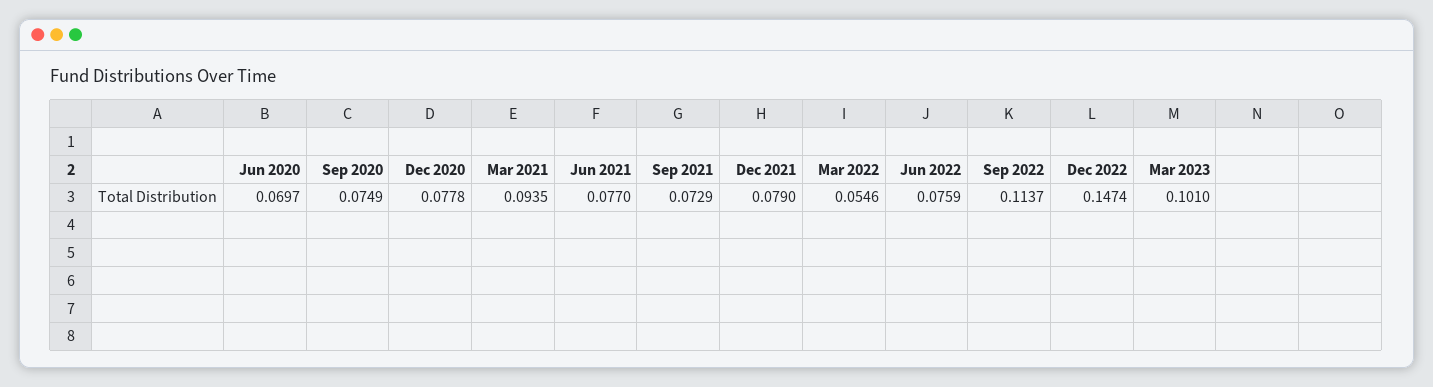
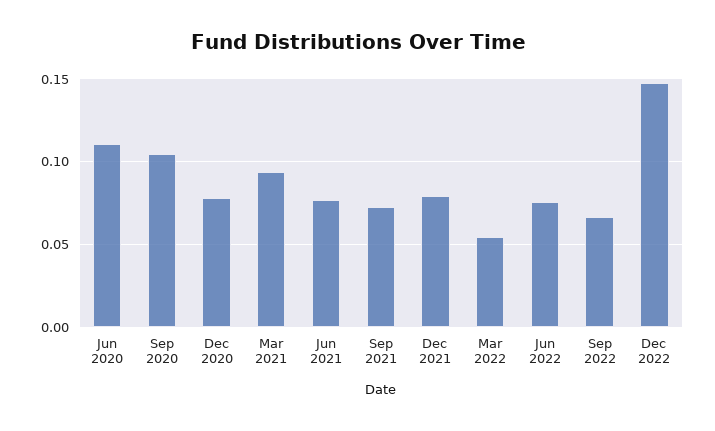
  {
-   "Jun 2020": 0.0697,
+   "Jun 2020": 0.11,
-   "Sep 2020": 0.0749,
+   "Sep 2020": 0.105,
    "Dec 2020": 0.0778,
    "Mar 2021": 0.0935,
    "Jun 2021": 0.077,
    "Sep 2021": 0.0729,
    "Dec 2021": 0.079,
    "Mar 2022": 0.0546,
    "Jun 2022": 0.0759,
-   "Sep 2022": 0.1137,
+   "Sep 2022": 0.065,
-   "Dec 2022": 0.1474,
+   "Dec 2022": 0.1474
-   "Mar 2023": 0.101
  }

